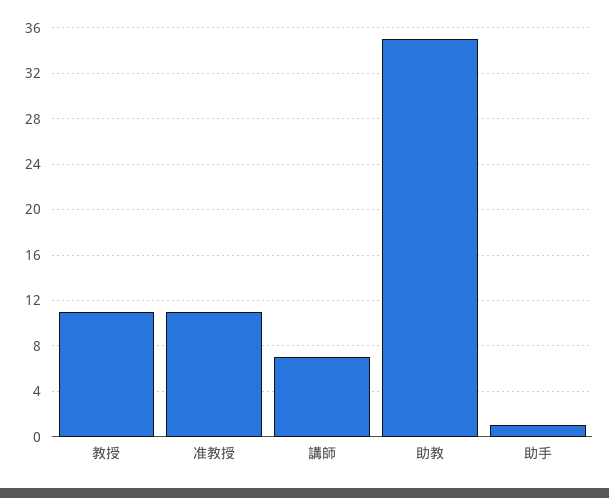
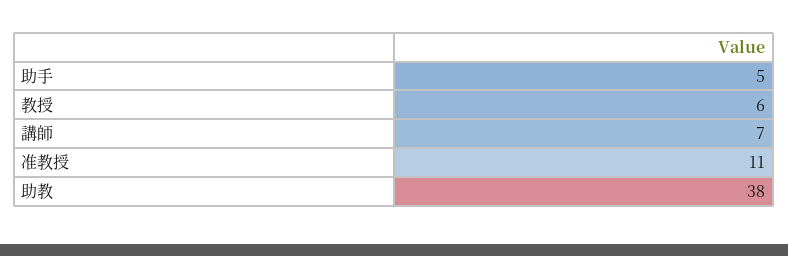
  {
-   "教授": 11,
+   "教授": 6,
    "准教授": 11,
    "講師": 7,
-   "助教": 35,
+   "助教": 38,
-   "助手": 1
+   "助手": 5
  }

